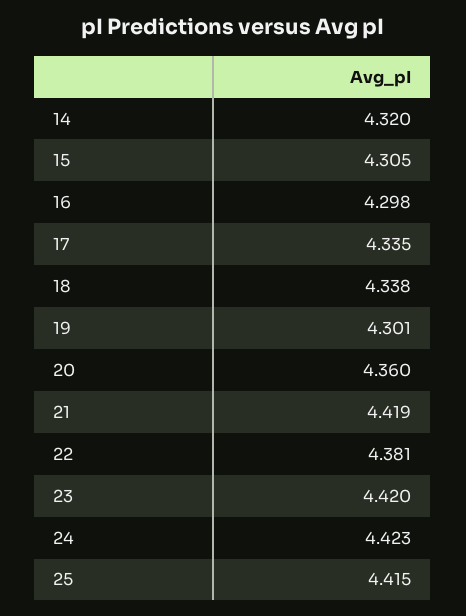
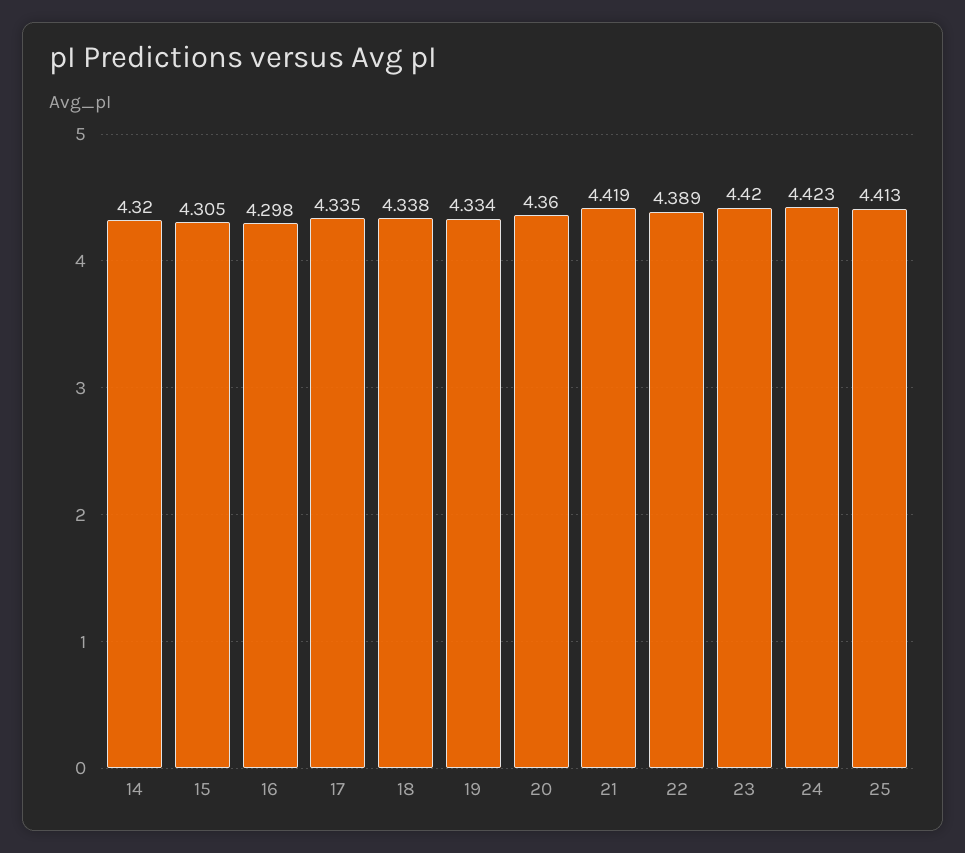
  {
    "14": 4.32,
    "15": 4.305,
    "16": 4.298,
    "17": 4.335,
    "18": 4.338,
-   "19": 4.301,
+   "19": 4.334,
    "20": 4.36,
    "21": 4.419,
-   "22": 4.381,
+   "22": 4.389,
    "23": 4.42,
    "24": 4.423,
-   "25": 4.415
+   "25": 4.413
  }

